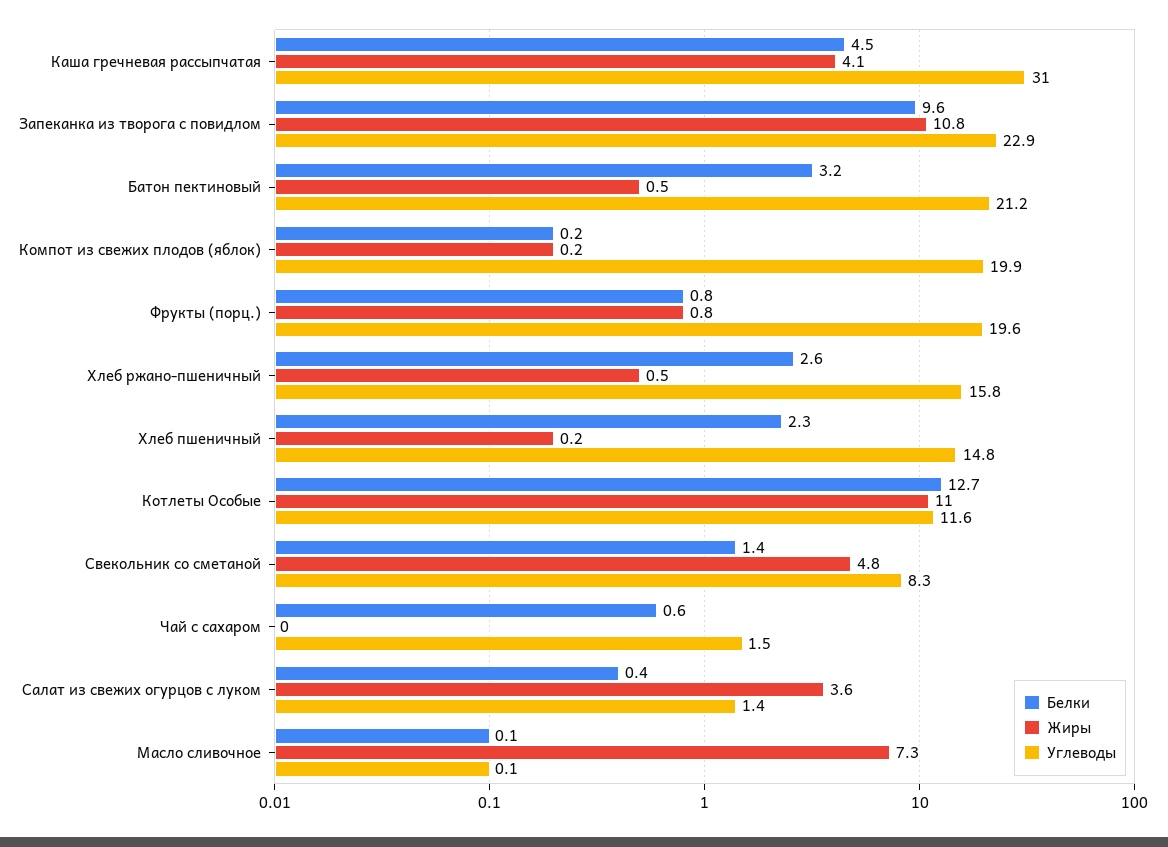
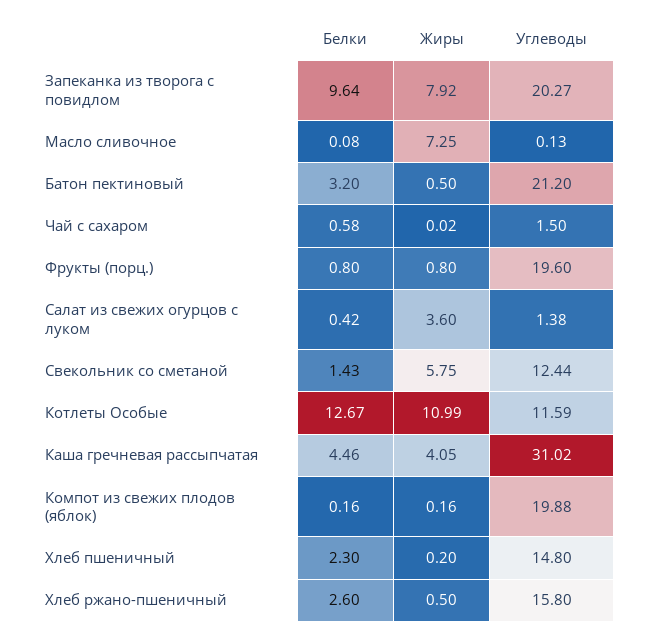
  {
    "Белки": {
      "Каша гречневая рассыпчатая": 4.46,
      "Запеканка из творога с повидлом": 9.64,
      "Батон пектиновый": 3.2,
      "Компот из свежих плодов (яблок)": 0.16,
      "Фрукты (порц.)": 0.8,
      "Хлеб ржано-пшеничный": 2.6,
      "Хлеб пшеничный": 2.3,
      "Котлеты Особые": 12.67,
      "Свекольник со сметаной": 1.43,
      "Чай с сахаром": 0.58,
      "Салат из свежих огурцов с луком": 0.42,
      "Масло сливочное": 0.08
    },
    "Жиры": {
      "Каша гречневая рассыпчатая": 4.05,
-     "Запеканка из творога с повидлом": 10.8,
+     "Запеканка из творога с повидлом": 7.92,
      "Батон пектиновый": 0.5,
      "Компот из свежих плодов (яблок)": 0.16,
      "Фрукты (порц.)": 0.8,
      "Хлеб ржано-пшеничный": 0.5,
      "Хлеб пшеничный": 0.2,
      "Котлеты Особые": 10.99,
-     "Свекольник со сметаной": 4.8,
+     "Свекольник со сметаной": 5.75,
      "Чай с сахаром": 0.02,
      "Салат из свежих огурцов с луком": 3.6,
      "Масло сливочное": 7.25
    },
    "Углеводы": {
      "Каша гречневая рассыпчатая": 31.02,
-     "Запеканка из творога с повидлом": 22.9,
+     "Запеканка из творога с повидлом": 20.27,
      "Батон пектиновый": 21.2,
      "Компот из свежих плодов (яблок)": 19.88,
      "Фрукты (порц.)": 19.6,
      "Хлеб ржано-пшеничный": 15.8,
      "Хлеб пшеничный": 14.8,
      "Котлеты Особые": 11.59,
-     "Свекольник со сметаной": 8.3,
+     "Свекольник со сметаной": 12.44,
      "Чай с сахаром": 1.5,
      "Салат из свежих огурцов с луком": 1.38,
      "Масло сливочное": 0.13
    }
  }

